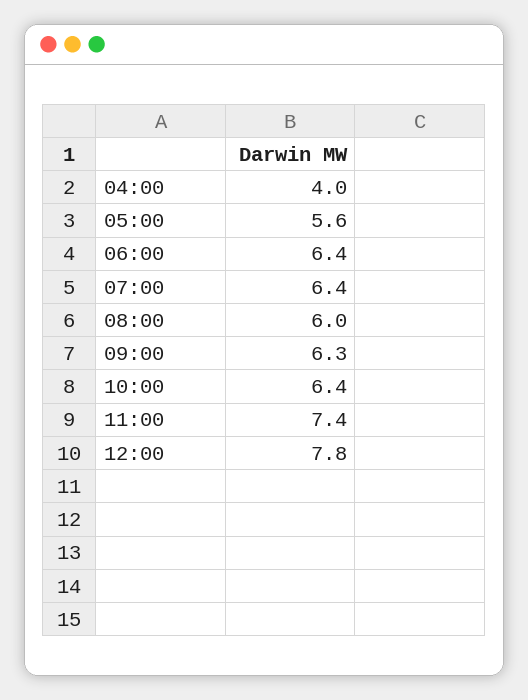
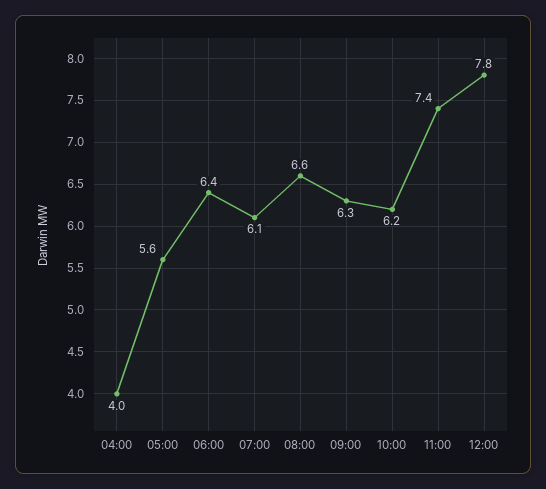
  {
    "04:00": 4,
    "05:00": 5.6,
    "06:00": 6.4,
-   "07:00": 6.4,
+   "07:00": 6.1,
-   "08:00": 6,
+   "08:00": 6.6,
    "09:00": 6.3,
-   "10:00": 6.4,
+   "10:00": 6.2,
    "11:00": 7.4,
    "12:00": 7.8
  }

